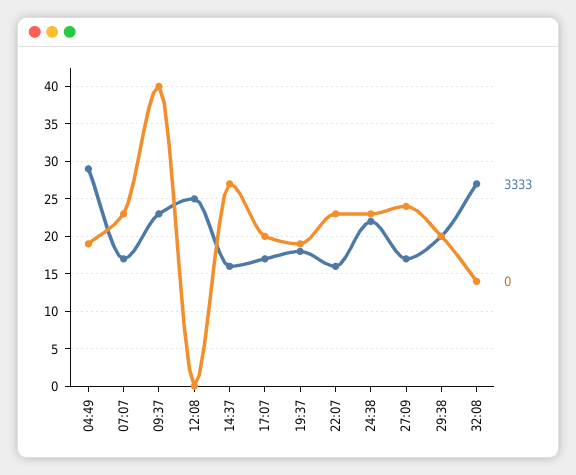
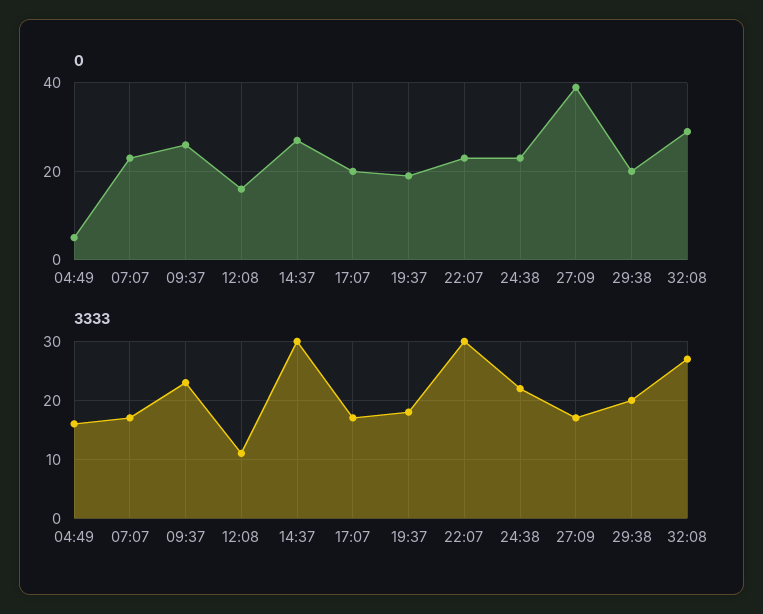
  {
    "3333": {
-     "04:49": 29,
+     "04:49": 15,
      "07:07": 17,
      "09:37": 23,
-     "12:08": 25,
+     "12:08": 10,
-     "14:37": 16,
+     "14:37": 30,
      "17:07": 17,
      "19:37": 18,
-     "22:07": 16,
+     "22:07": 30,
      "24:38": 22,
      "27:09": 17,
      "29:38": 20,
      "32:08": 27
    },
    "0": {
-     "04:49": 19,
+     "04:49": 5,
      "07:07": 23,
-     "09:37": 40,
+     "09:37": 25,
-     "12:08": 0,
+     "12:08": 15,
      "14:37": 27,
      "17:07": 20,
      "19:37": 19,
      "22:07": 23,
      "24:38": 23,
-     "27:09": 24,
+     "27:09": 40,
      "29:38": 20,
-     "32:08": 14
+     "32:08": 30
    }
  }

